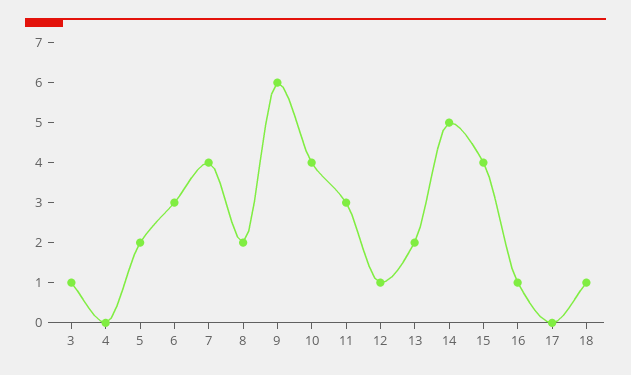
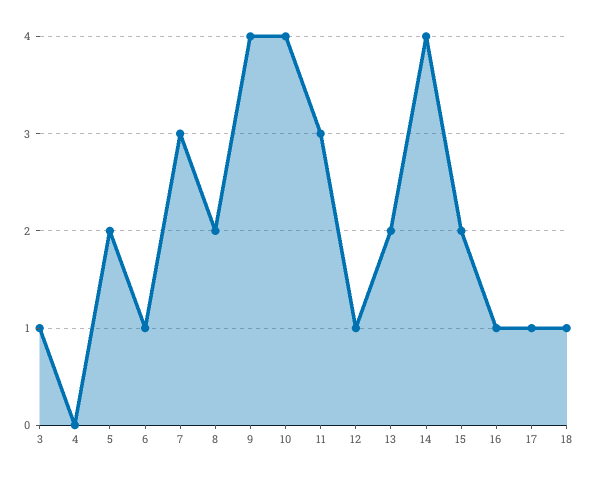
  {
    "3": 1,
    "4": 0,
    "5": 2,
-   "6": 3,
+   "6": 1,
-   "7": 4,
+   "7": 3,
    "8": 2,
-   "9": 6,
+   "9": 4,
    "10": 4,
    "11": 3,
    "12": 1,
    "13": 2,
-   "14": 5,
+   "14": 4,
-   "15": 4,
+   "15": 2,
    "16": 1,
-   "17": 0,
+   "17": 1,
    "18": 1
  }

